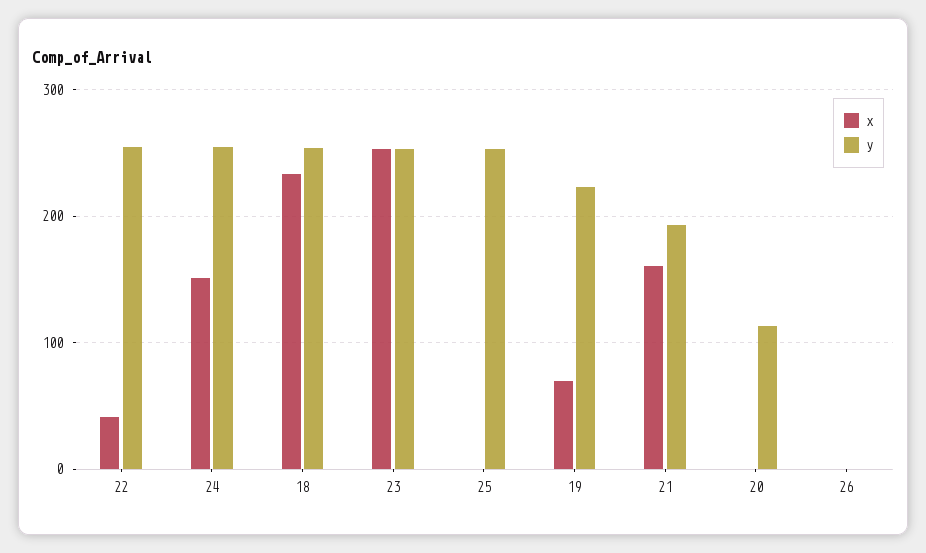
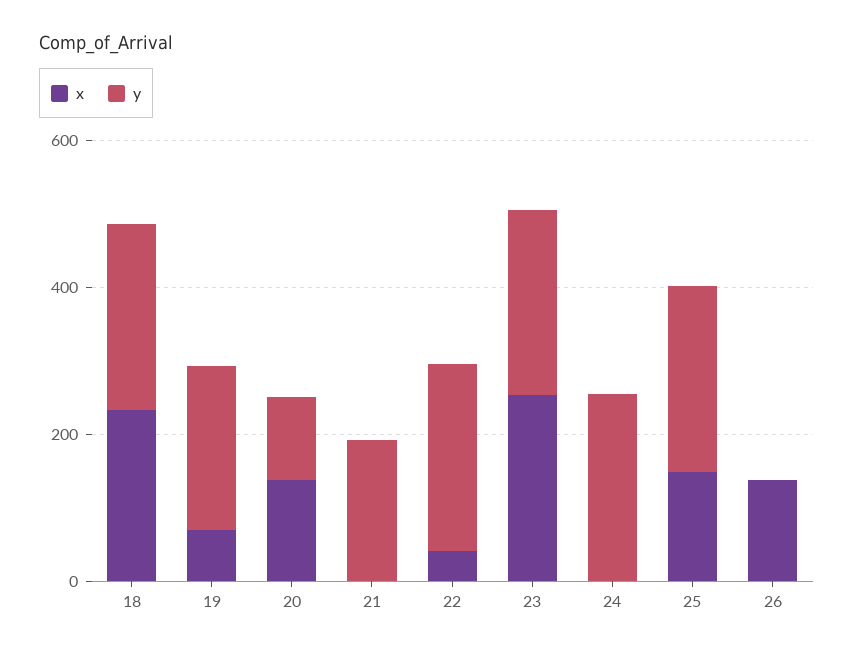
  {
    "x": {
      "22": 40,
-     "24": 150,
+     "24": 0,
      "18": 230,
      "23": 250,
-     "25": 0,
+     "25": 150,
      "19": 70,
-     "21": 160,
+     "21": 0,
-     "20": 0,
+     "20": 150,
-     "26": 0
+     "26": 150
    },
    "y": {
      "22": 260,
      "24": 260,
      "18": 250,
      "23": 250,
      "25": 250,
      "19": 220,
      "21": 190,
      "20": 110,
      "26": 0
    }
  }

